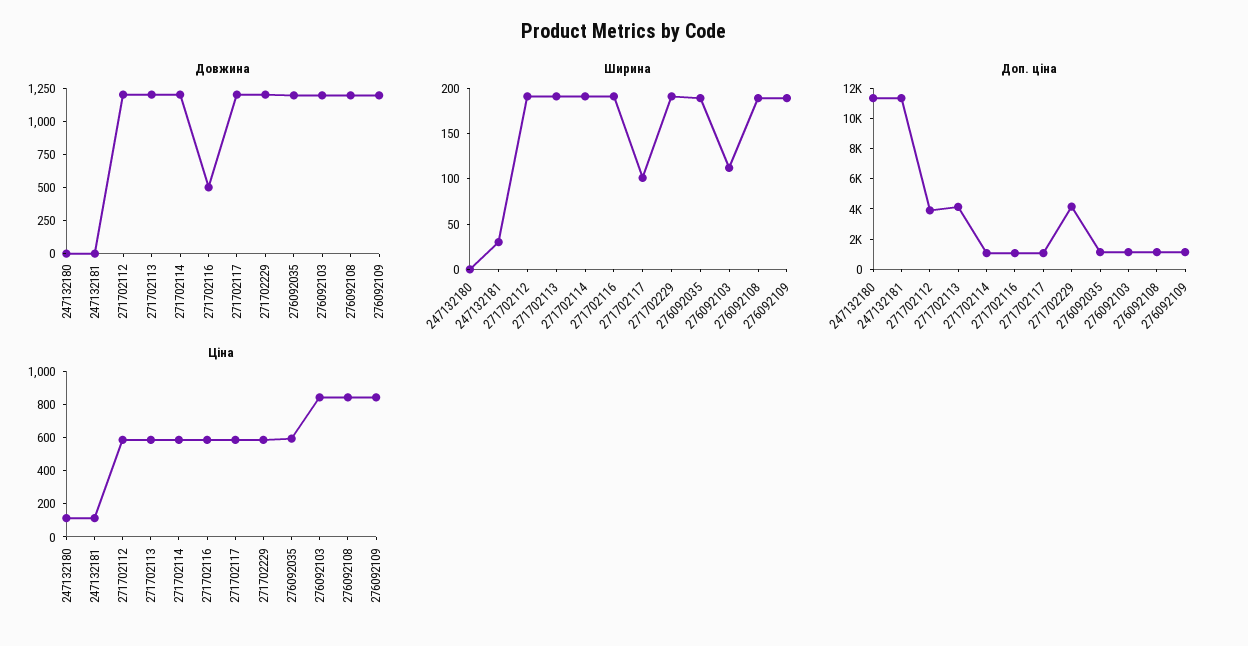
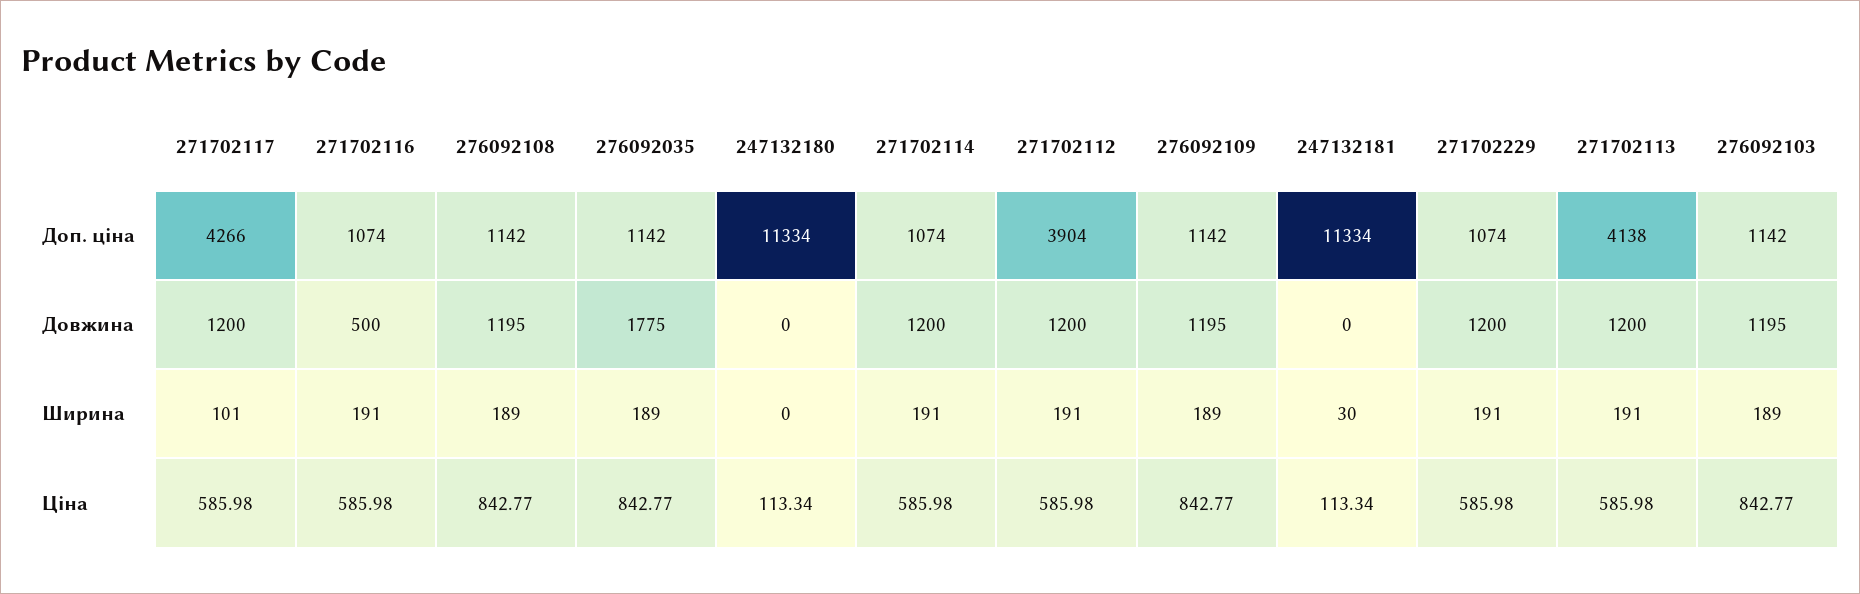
  {
    "Довжина": {
      "247132180": 0,
      "247132181": 0,
      "271702112": 1200,
      "271702113": 1200,
      "271702114": 1200,
      "271702116": 500,
      "271702117": 1200,
      "271702229": 1200,
-     "276092035": 1250,
+     "276092035": 1775,
      "276092103": 1195,
      "276092108": 1195,
      "276092109": 1195
    },
    "Ширина": {
      "247132180": 0,
      "247132181": 30,
      "271702112": 191,
      "271702113": 191,
      "271702114": 191,
      "271702116": 191,
      "271702117": 101,
      "271702229": 191,
      "276092035": 189,
-     "276092103": 110,
+     "276092103": 189,
      "276092108": 189,
      "276092109": 189
    },
    "Доп. ціна": {
      "247132180": 11334,
      "247132181": 11334,
      "271702112": 3904,
      "271702113": 4138,
      "271702114": 1074,
      "271702116": 1074,
-     "271702117": 1000,
+     "271702117": 4266,
-     "271702229": 4000,
+     "271702229": 1074,
      "276092035": 1142,
      "276092103": 1142,
      "276092108": 1142,
      "276092109": 1142
    },
    "Ціна": {
      "247132180": 113.34,
      "247132181": 113.34,
      "271702112": 585.98,
      "271702113": 585.98,
      "271702114": 585.98,
      "271702116": 585.98,
      "271702117": 585.98,
      "271702229": 585.98,
-     "276092035": 600,
+     "276092035": 842.77,
      "276092103": 842.77,
      "276092108": 842.77,
      "276092109": 842.77
    }
  }

